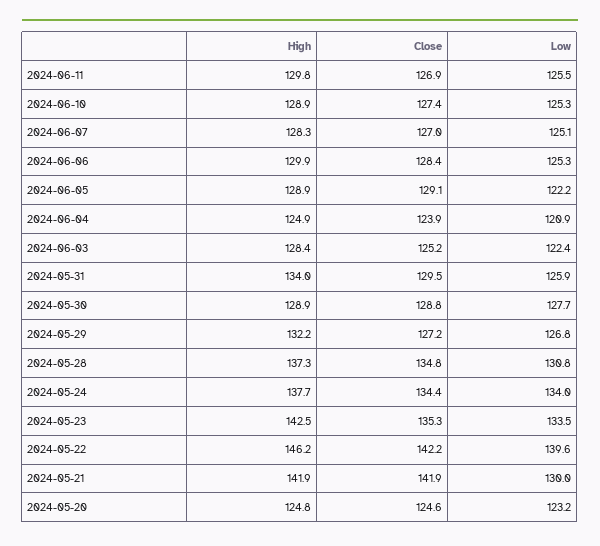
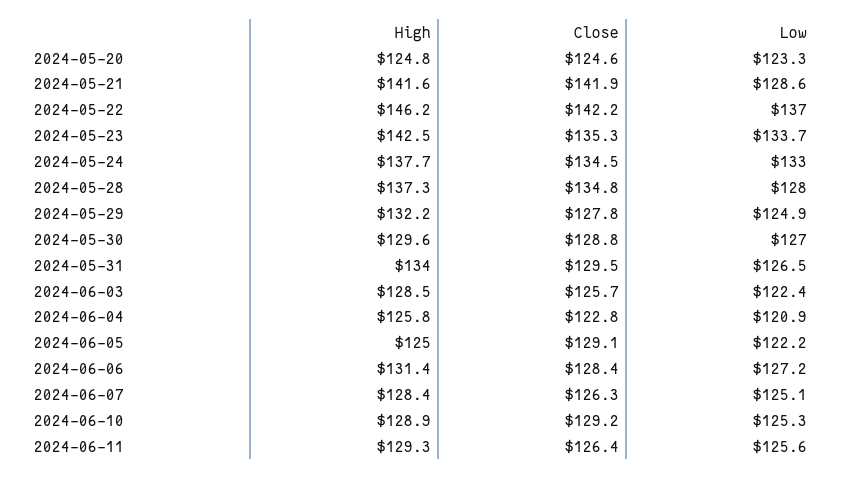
  {
    "High": {
-     "2024-06-11": 129.8,
+     "2024-06-11": 129.3,
      "2024-06-10": 128.9,
-     "2024-06-07": 128.3,
+     "2024-06-07": 128.4,
-     "2024-06-06": 129.9,
+     "2024-06-06": 131.4,
-     "2024-06-05": 128.9,
+     "2024-06-05": 125,
-     "2024-06-04": 124.9,
+     "2024-06-04": 125.8,
-     "2024-06-03": 128.4,
+     "2024-06-03": 128.5,
      "2024-05-31": 134,
-     "2024-05-30": 128.9,
+     "2024-05-30": 129.6,
      "2024-05-29": 132.2,
      "2024-05-28": 137.3,
      "2024-05-24": 137.7,
      "2024-05-23": 142.5,
      "2024-05-22": 146.2,
-     "2024-05-21": 141.9,
+     "2024-05-21": 141.6,
      "2024-05-20": 124.8
    },
    "Close": {
-     "2024-06-11": 126.9,
+     "2024-06-11": 126.4,
-     "2024-06-10": 127.4,
+     "2024-06-10": 129.2,
-     "2024-06-07": 127,
+     "2024-06-07": 126.3,
      "2024-06-06": 128.4,
      "2024-06-05": 129.1,
-     "2024-06-04": 123.9,
+     "2024-06-04": 122.8,
-     "2024-06-03": 125.2,
+     "2024-06-03": 125.7,
      "2024-05-31": 129.5,
      "2024-05-30": 128.8,
-     "2024-05-29": 127.2,
+     "2024-05-29": 127.8,
      "2024-05-28": 134.8,
-     "2024-05-24": 134.4,
+     "2024-05-24": 134.5,
      "2024-05-23": 135.3,
      "2024-05-22": 142.2,
      "2024-05-21": 141.9,
      "2024-05-20": 124.6
    },
    "Low": {
-     "2024-06-11": 125.5,
+     "2024-06-11": 125.6,
      "2024-06-10": 125.3,
      "2024-06-07": 125.1,
-     "2024-06-06": 125.3,
+     "2024-06-06": 127.2,
      "2024-06-05": 122.2,
      "2024-06-04": 120.9,
      "2024-06-03": 122.4,
-     "2024-05-31": 125.9,
+     "2024-05-31": 126.5,
-     "2024-05-30": 127.7,
+     "2024-05-30": 127,
-     "2024-05-29": 126.8,
+     "2024-05-29": 124.9,
-     "2024-05-28": 130.8,
+     "2024-05-28": 128,
-     "2024-05-24": 134,
+     "2024-05-24": 133,
-     "2024-05-23": 133.5,
+     "2024-05-23": 133.7,
-     "2024-05-22": 139.6,
+     "2024-05-22": 137,
-     "2024-05-21": 130,
+     "2024-05-21": 128.6,
-     "2024-05-20": 123.2
+     "2024-05-20": 123.3
    }
  }

